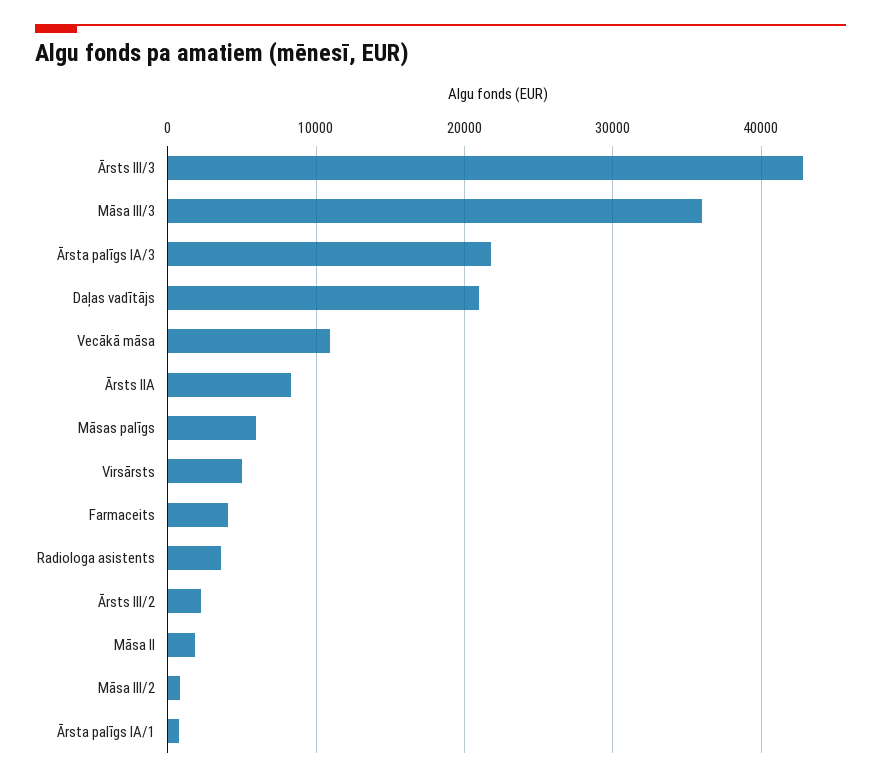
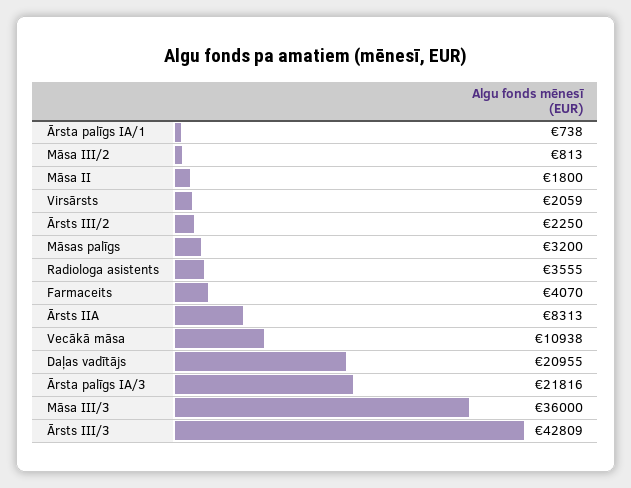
  {
    "Ārsts III/3": 42809,
    "Māsa III/3": 36000,
    "Ārsta palīgs IA/3": 21816,
    "Daļas vadītājs": 20955,
    "Vecākā māsa": 10938,
    "Ārsts IIA": 8313,
-   "Māsas palīgs": 6000,
+   "Māsas palīgs": 3200,
-   "Virsārsts": 5000,
+   "Virsārsts": 2059,
    "Farmaceits": 4070,
    "Radiologa asistents": 3555,
    "Ārsts III/2": 2250,
    "Māsa II": 1800,
    "Māsa III/2": 813,
    "Ārsta palīgs IA/1": 738
  }

